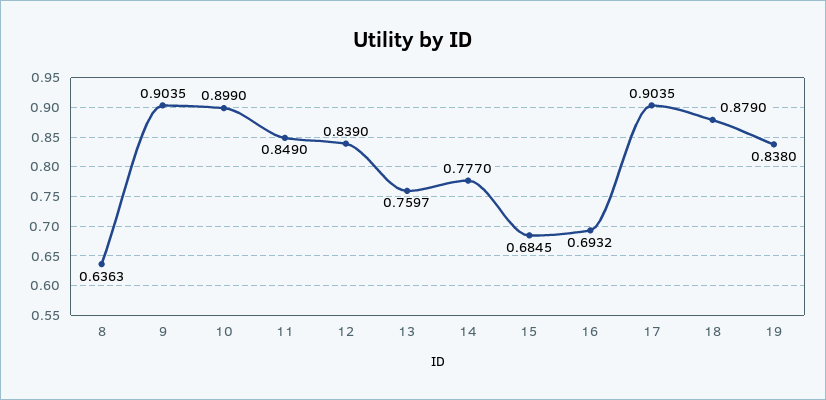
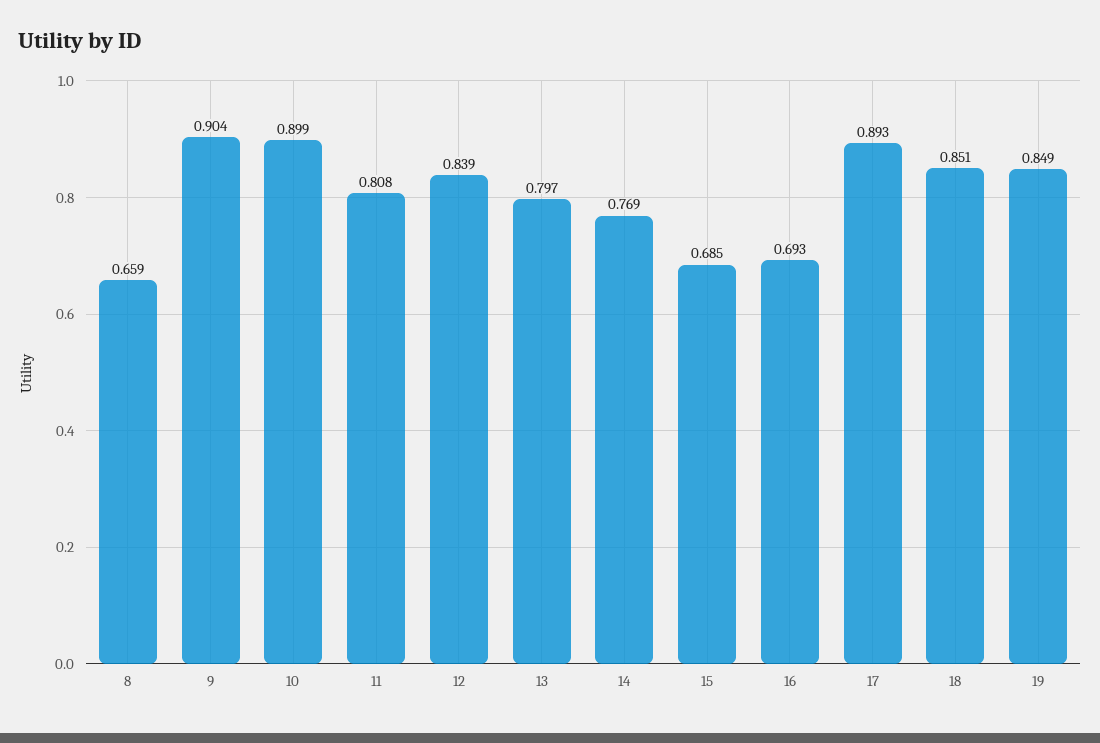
  {
-   "8": 0.6363,
+   "8": 0.659,
    "9": 0.9035,
    "10": 0.899,
-   "11": 0.849,
+   "11": 0.808,
    "12": 0.839,
-   "13": 0.7597,
+   "13": 0.797,
-   "14": 0.777,
+   "14": 0.769,
    "15": 0.6845,
    "16": 0.6932,
-   "17": 0.9035,
+   "17": 0.893,
-   "18": 0.879,
+   "18": 0.851,
-   "19": 0.838
+   "19": 0.849
  }

